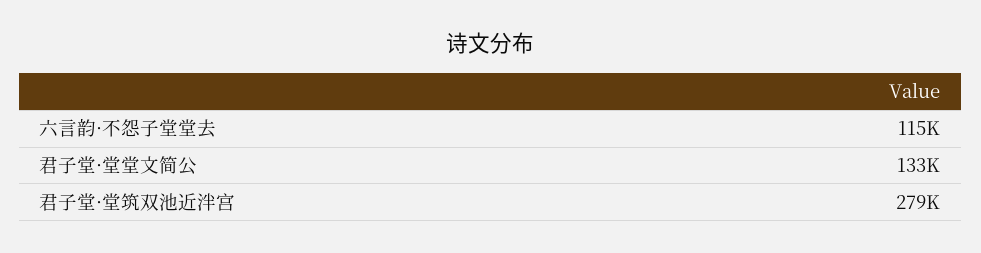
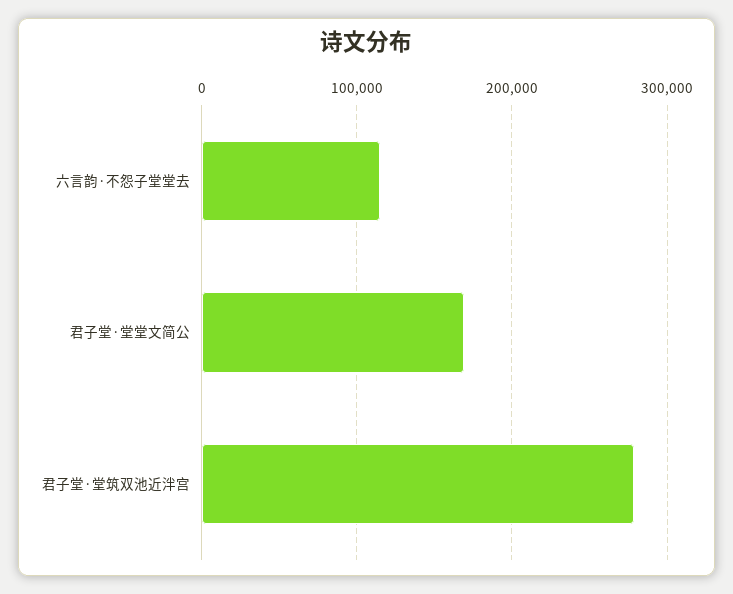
  {
    "六言韵·不怨子堂堂去": 115000,
-   "君子堂·堂堂文简公": 133000,
+   "君子堂·堂堂文简公": 170000,
    "君子堂·堂筑双池近泮宫": 279000
  }

